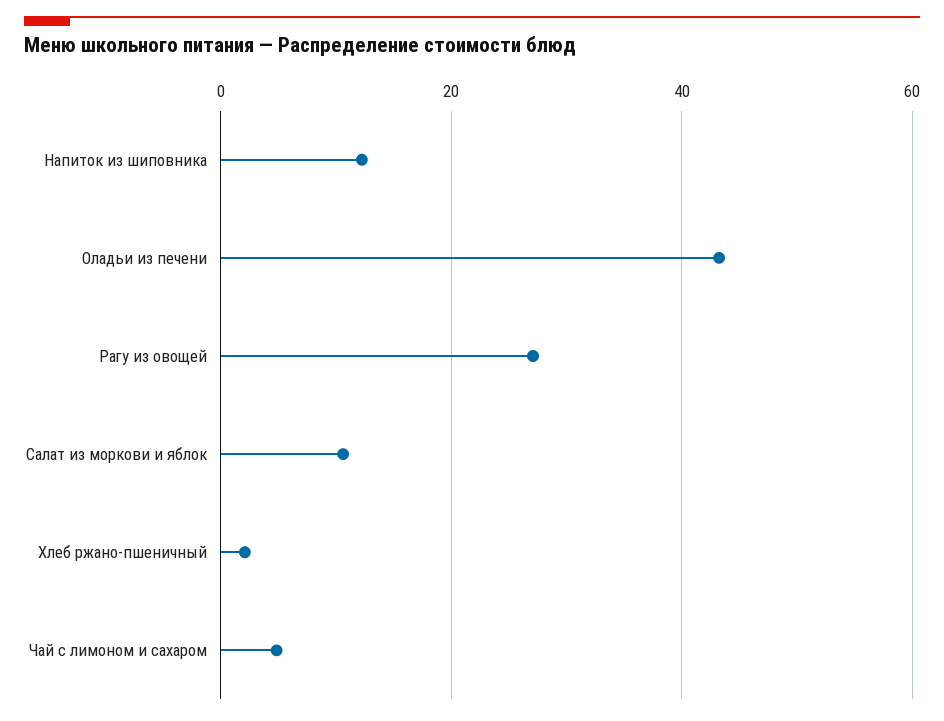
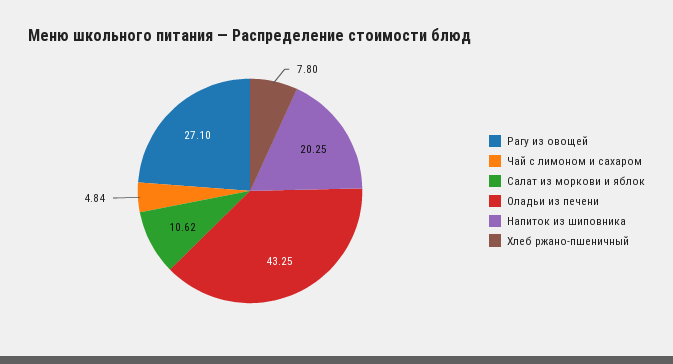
  {
-   "Напиток из шиповника": 12,
+   "Напиток из шиповника": 20.25,
    "Оладьи из печени": 43.25,
    "Рагу из овощей": 27.1,
    "Салат из моркови и яблок": 10.62,
-   "Хлеб ржано-пшеничный": 2,
+   "Хлеб ржано-пшеничный": 7.8,
    "Чай с лимоном и сахаром": 4.84
  }

